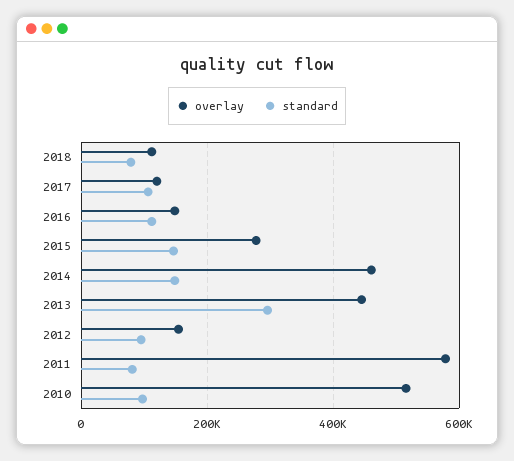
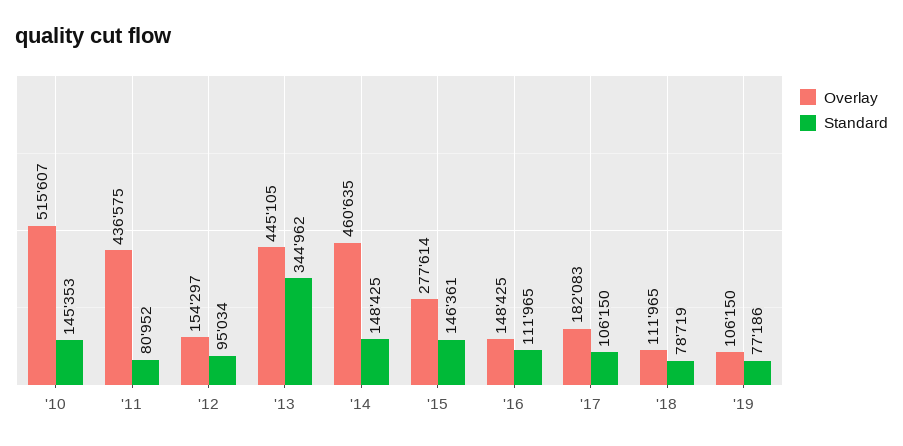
  {
    "overlay": {
      "2018": 111965,
-     "2017": 120000,
+     "2017": 182083,
      "2016": 148425,
      "2015": 277614,
      "2014": 460635,
      "2013": 445105,
      "2012": 154297,
-     "2011": 580000,
+     "2011": 436575,
-     "2010": 515607
+     "2010": 515607,
+     "'19": 106150
    },
    "standard": {
      "2018": 78719,
      "2017": 106150,
      "2016": 111965,
      "2015": 146361,
      "2014": 148425,
-     "2013": 300000,
+     "2013": 344962,
      "2012": 95034,
      "2011": 80952,
-     "2010": 100000
+     "2010": 145353,
+     "'19": 77186
    }
  }

